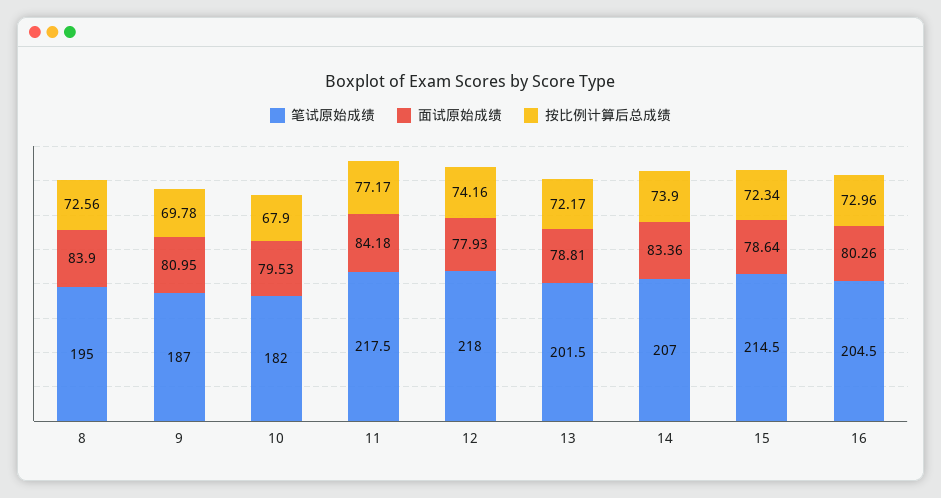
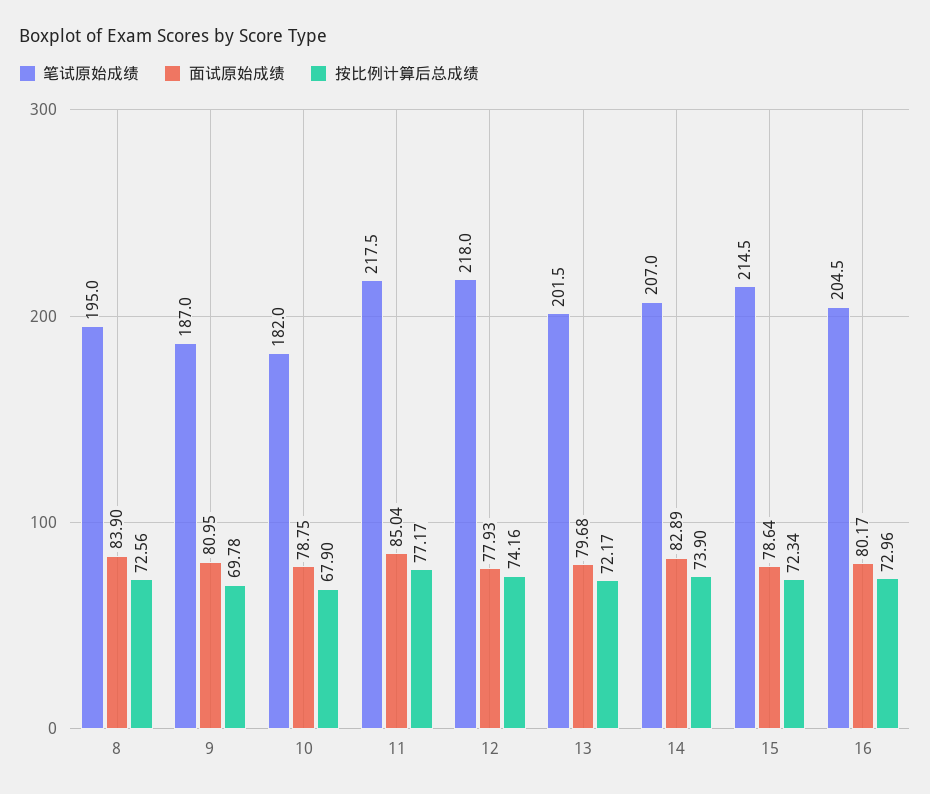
  {
    "笔试原始成绩": {
      "8": 195,
      "9": 187,
      "10": 182,
      "11": 217.5,
      "12": 218,
      "13": 201.5,
      "14": 207,
      "15": 214.5,
      "16": 204.5
    },
    "面试原始成绩": {
      "8": 83.9,
      "9": 80.95,
-     "10": 79.53,
+     "10": 78.75,
-     "11": 84.18,
+     "11": 85.04,
      "12": 77.93,
-     "13": 78.81,
+     "13": 79.68,
-     "14": 83.36,
+     "14": 82.89,
      "15": 78.64,
-     "16": 80.26
+     "16": 80.17
    },
    "按比例计算后总成绩": {
      "8": 72.56,
      "9": 69.78,
      "10": 67.9,
      "11": 77.17,
      "12": 74.16,
      "13": 72.17,
      "14": 73.9,
      "15": 72.34,
      "16": 72.96
    }
  }

